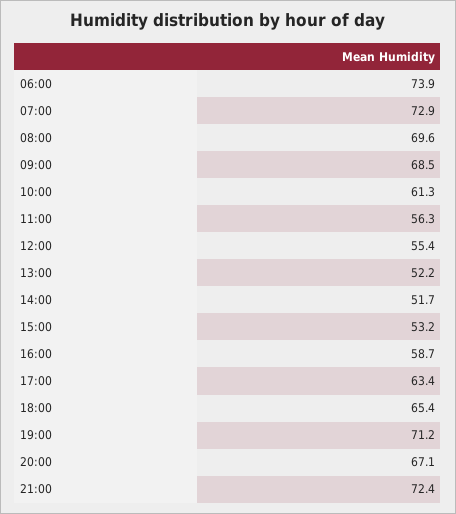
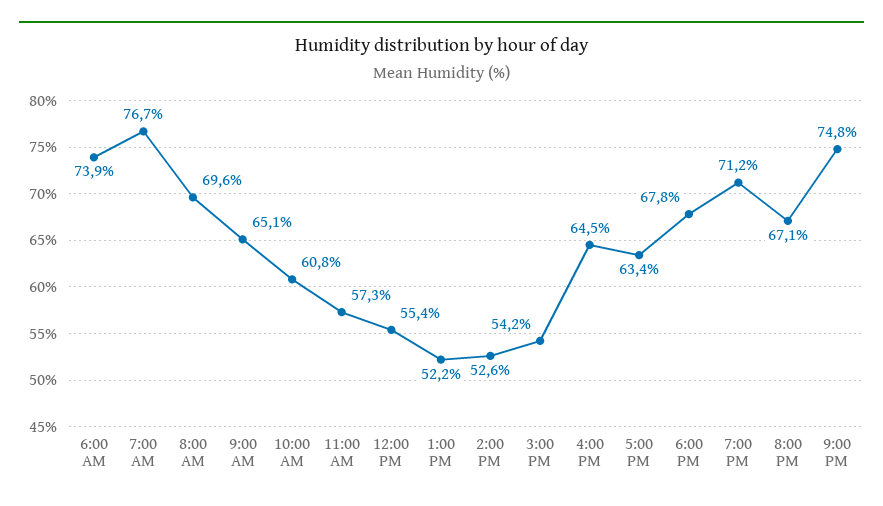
  {
    "06:00": 73.9,
-   "07:00": 72.9,
+   "07:00": 76.7,
    "08:00": 69.6,
-   "09:00": 68.5,
+   "09:00": 65.1,
-   "10:00": 61.3,
+   "10:00": 60.8,
-   "11:00": 56.3,
+   "11:00": 57.3,
    "12:00": 55.4,
    "13:00": 52.2,
-   "14:00": 51.7,
+   "14:00": 52.6,
-   "15:00": 53.2,
+   "15:00": 54.2,
-   "16:00": 58.7,
+   "16:00": 64.5,
    "17:00": 63.4,
-   "18:00": 65.4,
+   "18:00": 67.8,
    "19:00": 71.2,
    "20:00": 67.1,
-   "21:00": 72.4
+   "21:00": 74.8
  }

